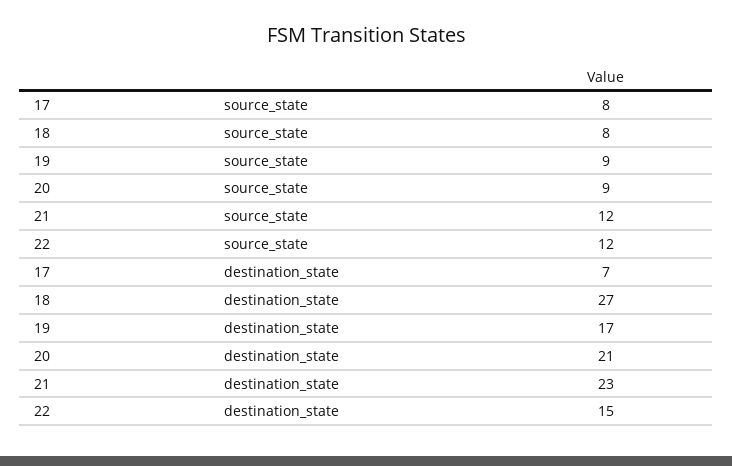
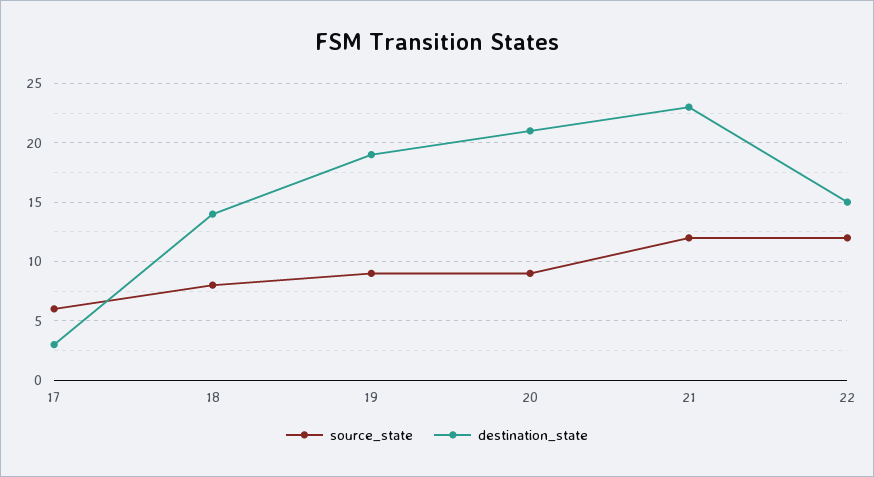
  {
    "source_state": {
-     "17": 8,
+     "17": 6,
      "18": 8,
      "19": 9,
      "20": 9,
      "21": 12,
      "22": 12
    },
    "destination_state": {
-     "17": 7,
+     "17": 3,
-     "18": 27,
+     "18": 14,
-     "19": 17,
+     "19": 19,
      "20": 21,
      "21": 23,
      "22": 15
    }
  }

